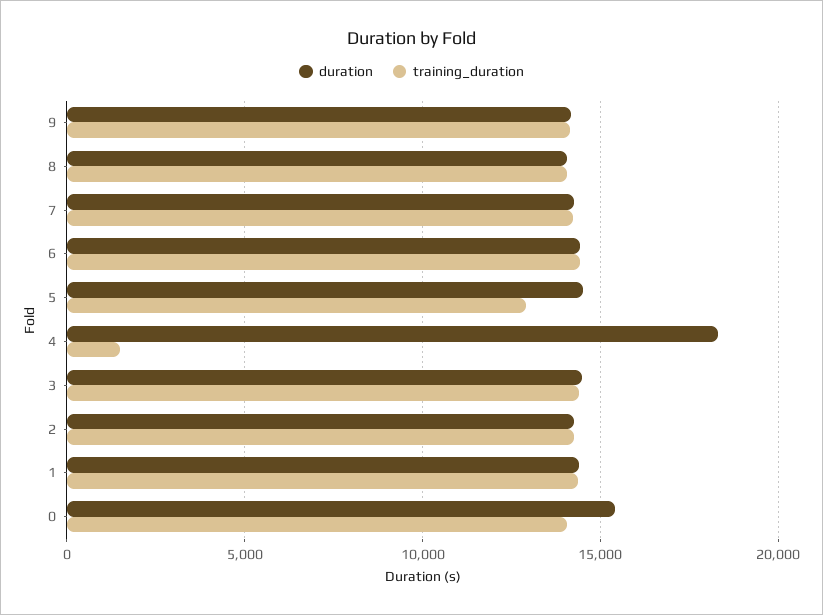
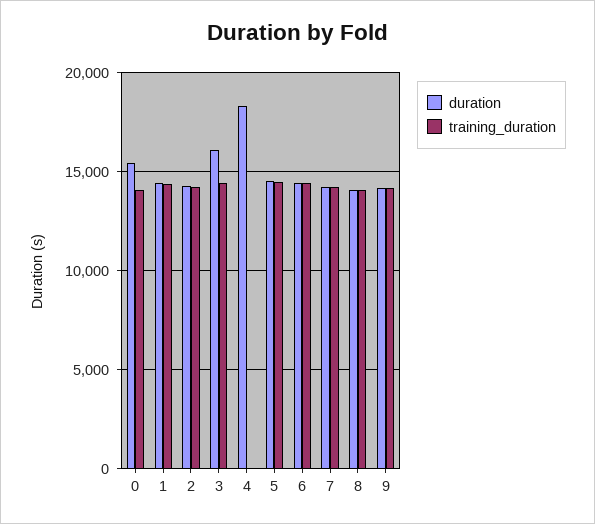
  {
    "duration": {
      "9": 14000,
      "8": 14000,
      "7": 14000,
      "6": 14500,
      "5": 14500,
      "4": 18500,
-     "3": 14500,
+     "3": 16000,
      "2": 14500,
      "1": 14500,
      "0": 15500
    },
    "training_duration": {
      "9": 14000,
      "8": 14000,
      "7": 14000,
      "6": 14500,
-     "5": 13000,
+     "5": 14500,
-     "4": 1500,
+     "4": 0,
      "3": 14500,
      "2": 14000,
      "1": 14500,
      "0": 14000
    }
  }

